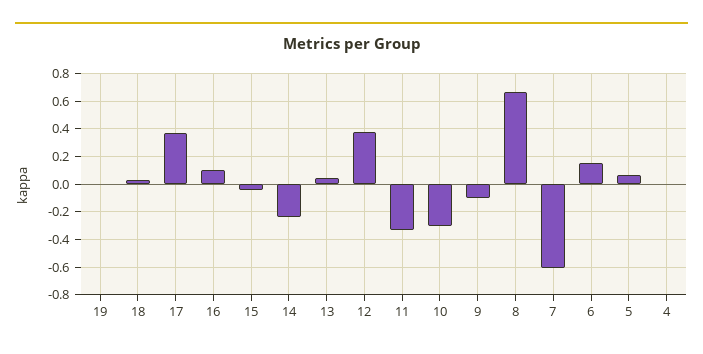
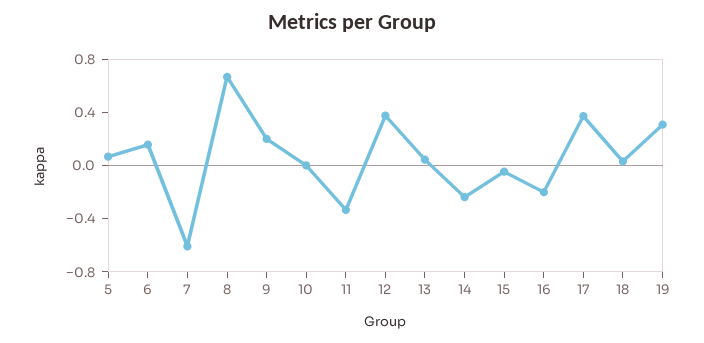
  {
-   "19": 0,
+   "19": 0.3,
    "18": 0.05,
    "17": 0.35,
-   "16": 0.1,
+   "16": -0.2,
    "15": -0.05,
    "14": -0.25,
    "13": 0.05,
    "12": 0.4,
    "11": -0.35,
-   "10": -0.3,
+   "10": 0,
-   "9": -0.1,
+   "9": 0.2,
    "8": 0.65,
    "7": -0.6,
    "6": 0.15,
-   "5": 0.05,
+   "5": 0.05
-   "4": 0
  }

